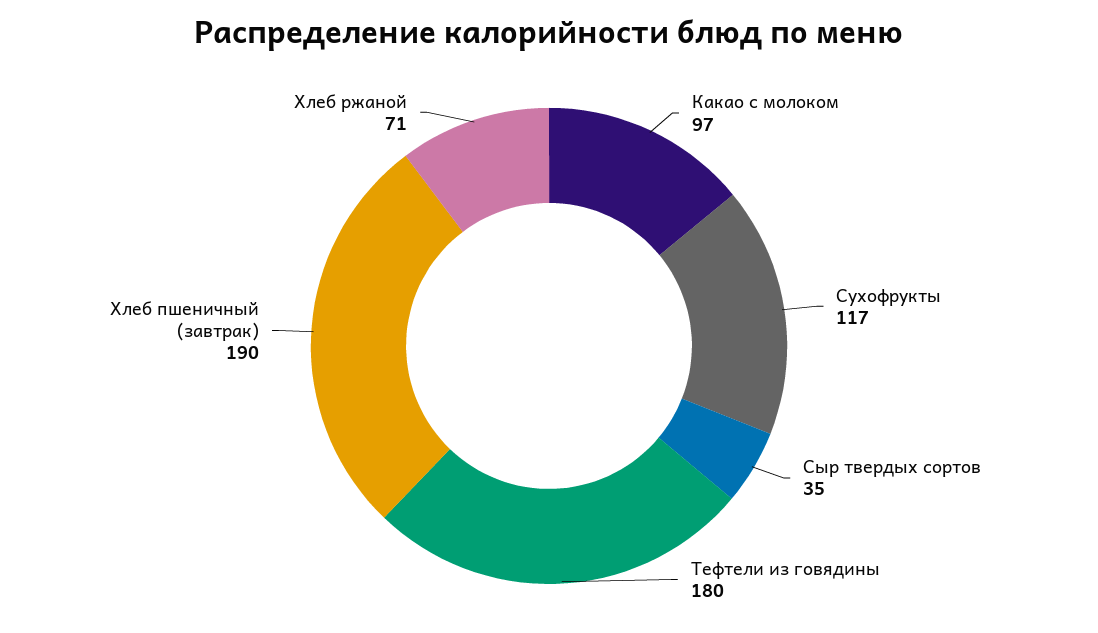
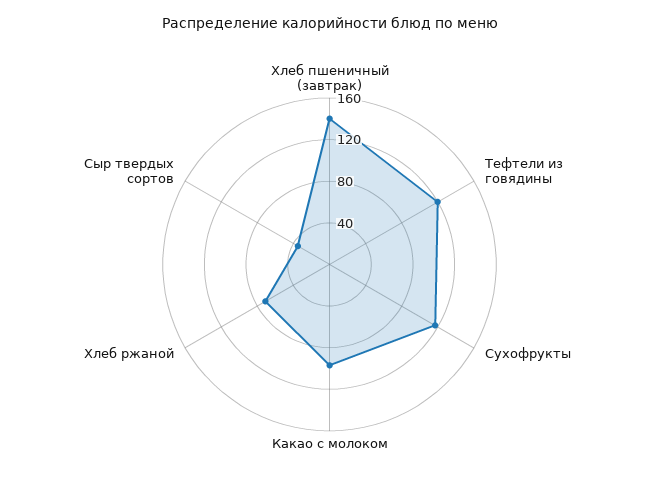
  {
    "Какао с молоком": 97,
    "Сухофрукты": 117,
    "Сыр твердых сортов": 35,
-   "Тефтели из говядины": 180,
+   "Тефтели из говядины": 120,
-   "Хлеб пшеничный (завтрак)": 190,
+   "Хлеб пшеничный (завтрак)": 140,
    "Хлеб ржаной": 71
  }

